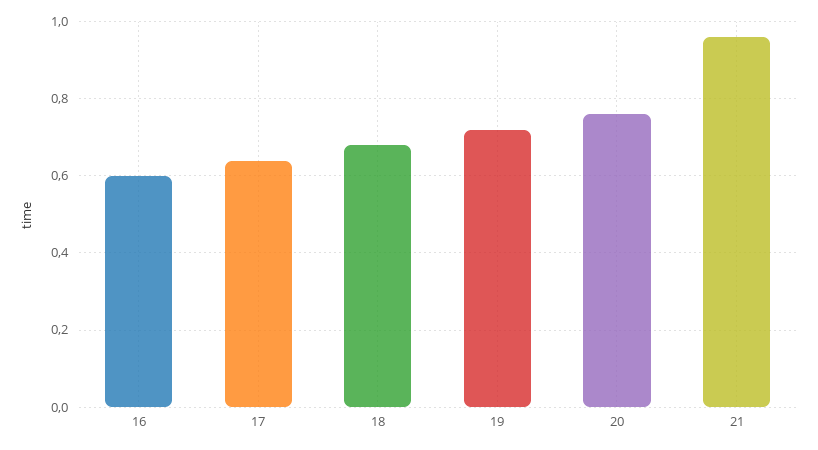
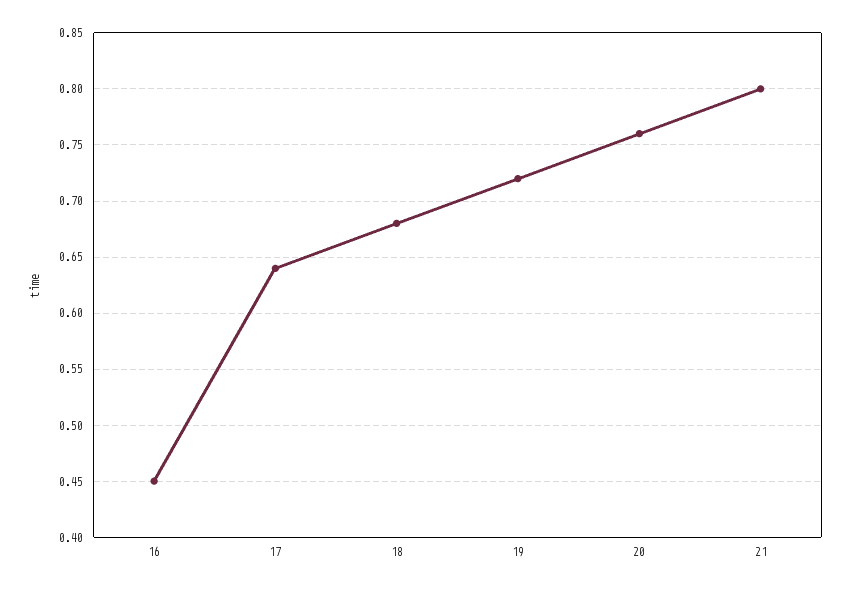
  {
-   "16": 0.6,
+   "16": 0.45,
    "17": 0.64,
    "18": 0.68,
    "19": 0.72,
    "20": 0.76,
-   "21": 0.95
+   "21": 0.8
  }

